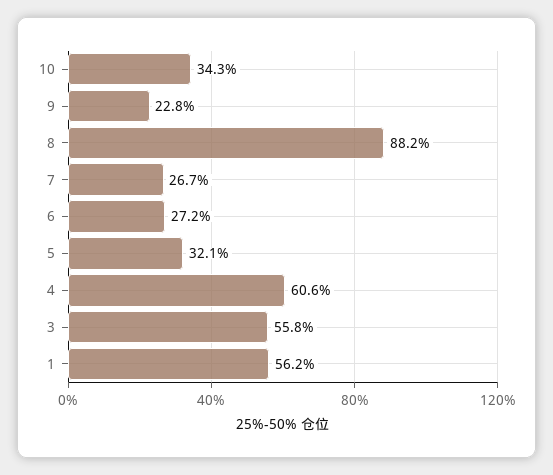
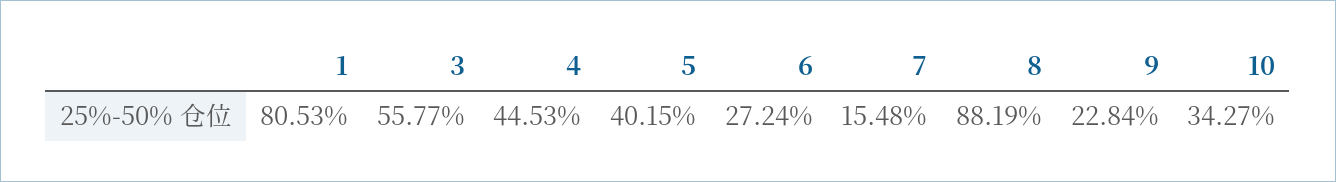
  {
    "10": 34.27,
    "9": 22.84,
    "8": 88.19,
-   "7": 26.7,
+   "7": 15.48,
    "6": 27.24,
-   "5": 32.1,
+   "5": 40.15,
-   "4": 60.6,
+   "4": 44.53,
    "3": 55.77,
-   "1": 56.2
+   "1": 80.53
  }

